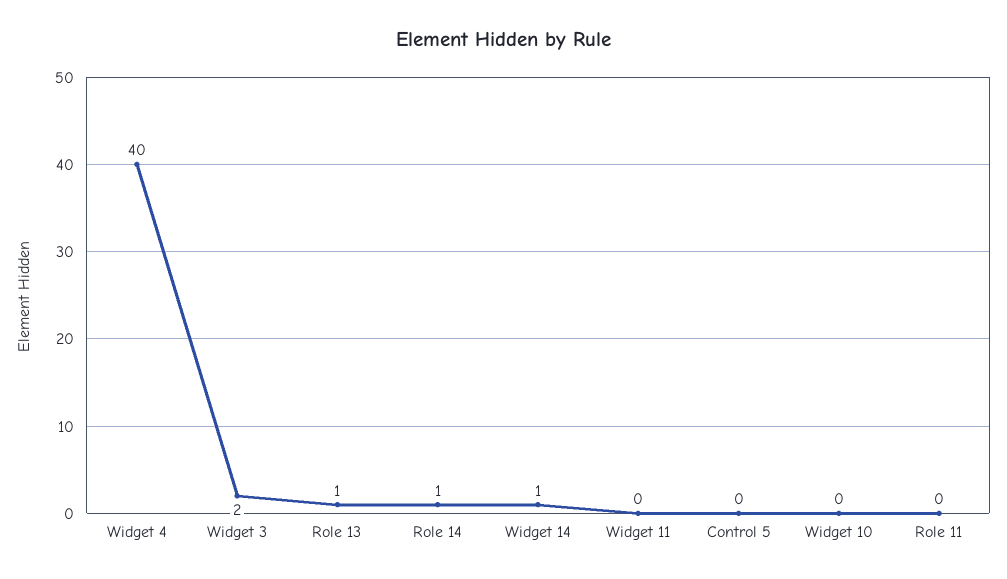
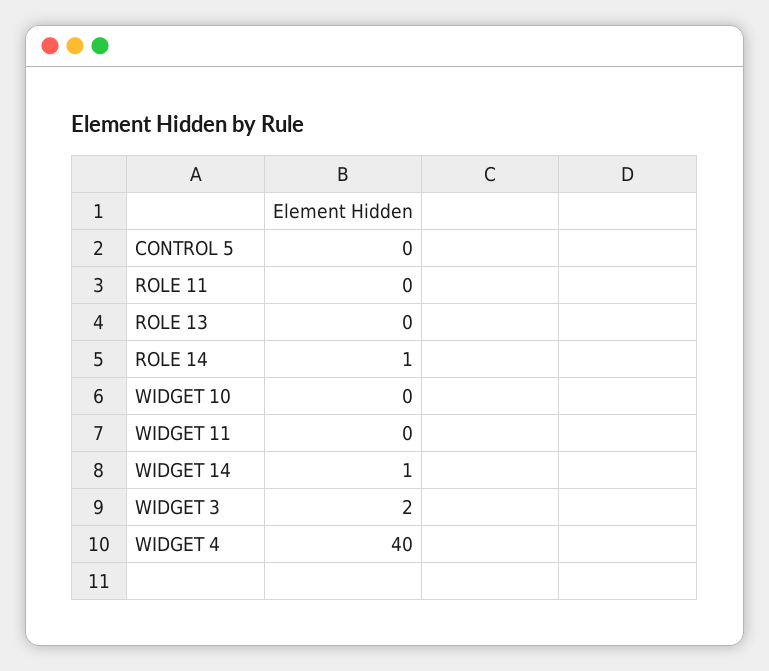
  {
    "Widget 4": 40,
    "Widget 3": 2,
-   "Role 13": 1,
+   "Role 13": 0,
    "Role 14": 1,
    "Widget 14": 1,
    "Widget 11": 0,
    "Control 5": 0,
    "Widget 10": 0,
    "Role 11": 0
  }

